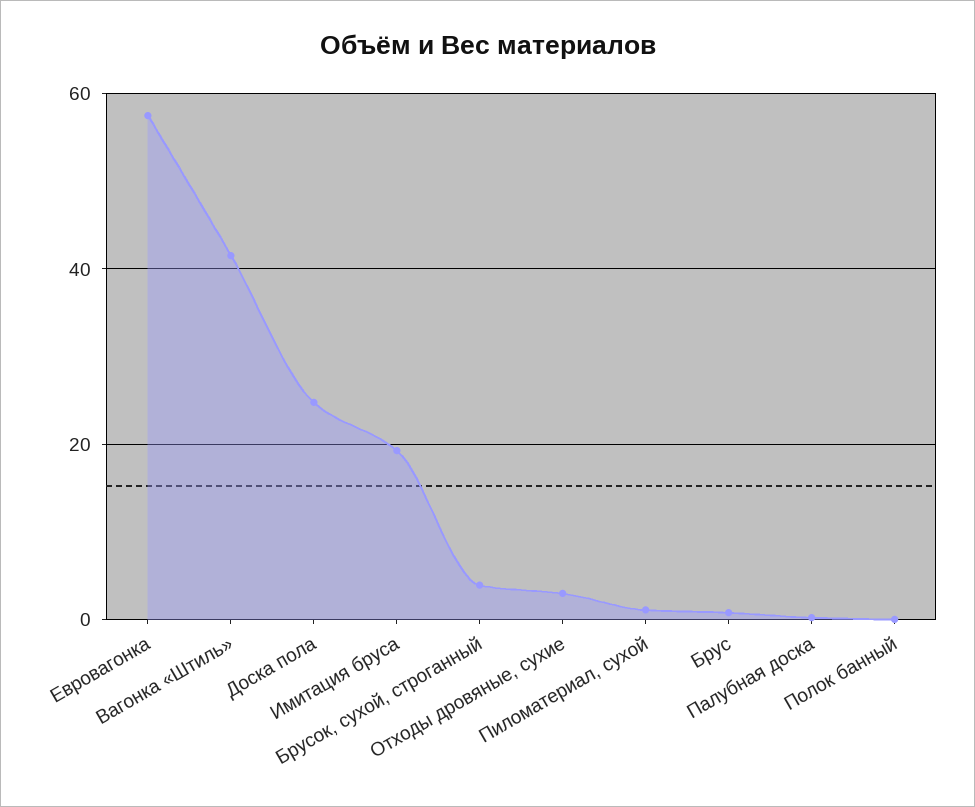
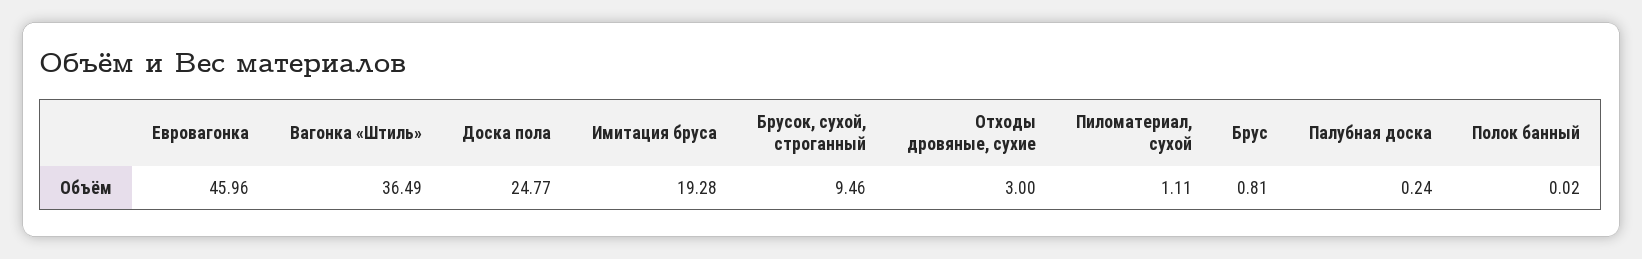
  {
-   "Евровагонка": 58,
+   "Евровагонка": 45.96,
-   "Вагонка «Штиль»": 42,
+   "Вагонка «Штиль»": 36.49,
    "Доска пола": 24.77,
    "Имитация бруса": 19.28,
-   "Брусок, сухой, строганный": 4,
+   "Брусок, сухой, строганный": 9.46,
    "Отходы дровяные, сухие": 3,
    "Пиломатериал, сухой": 1.11,
    "Брус": 0.81,
    "Палубная доска": 0.24,
    "Полок банный": 0.02
  }

